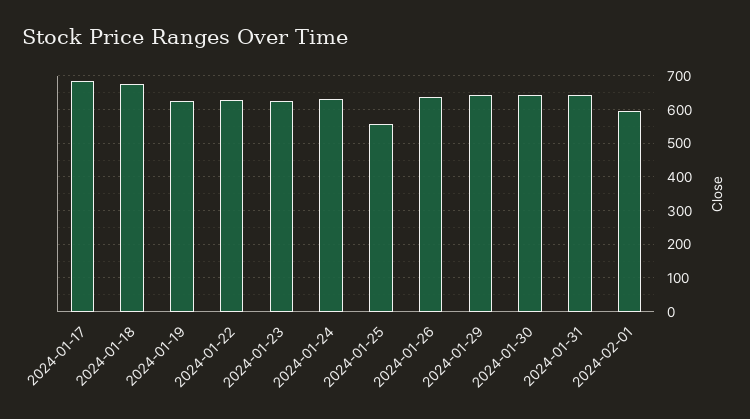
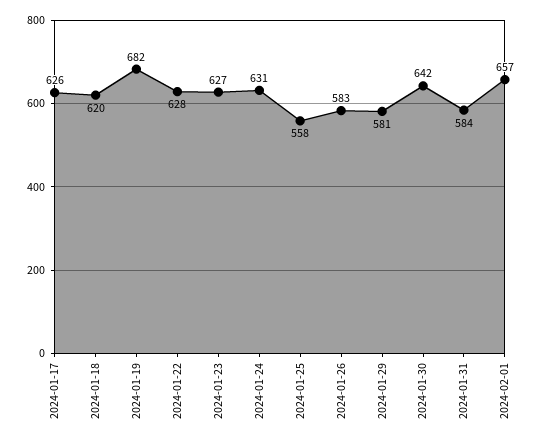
  {
-   "2024-01-17": 680,
+   "2024-01-17": 626,
-   "2024-01-18": 680,
+   "2024-01-18": 620,
-   "2024-01-19": 620,
+   "2024-01-19": 682,
    "2024-01-22": 628,
    "2024-01-23": 627,
    "2024-01-24": 631,
    "2024-01-25": 558,
-   "2024-01-26": 640,
+   "2024-01-26": 583,
-   "2024-01-29": 640,
+   "2024-01-29": 581,
    "2024-01-30": 642,
-   "2024-01-31": 640,
+   "2024-01-31": 584,
-   "2024-02-01": 600
+   "2024-02-01": 657
  }

